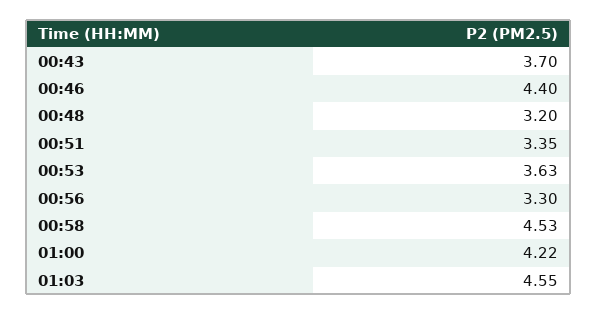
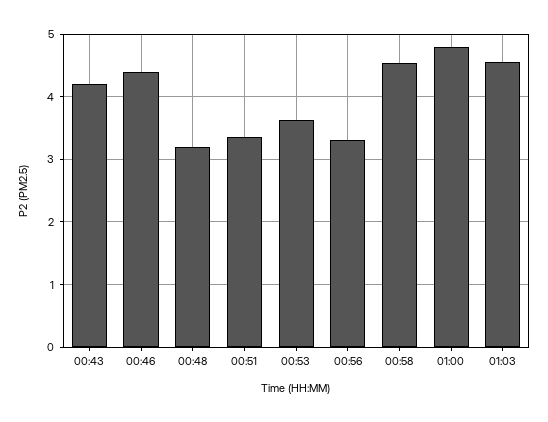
  {
-   "00:43": 3.7,
+   "00:43": 4.2,
    "00:46": 4.4,
    "00:48": 3.2,
    "00:51": 3.35,
    "00:53": 3.63,
    "00:56": 3.3,
    "00:58": 4.53,
-   "01:00": 4.22,
+   "01:00": 4.8,
    "01:03": 4.55
  }

